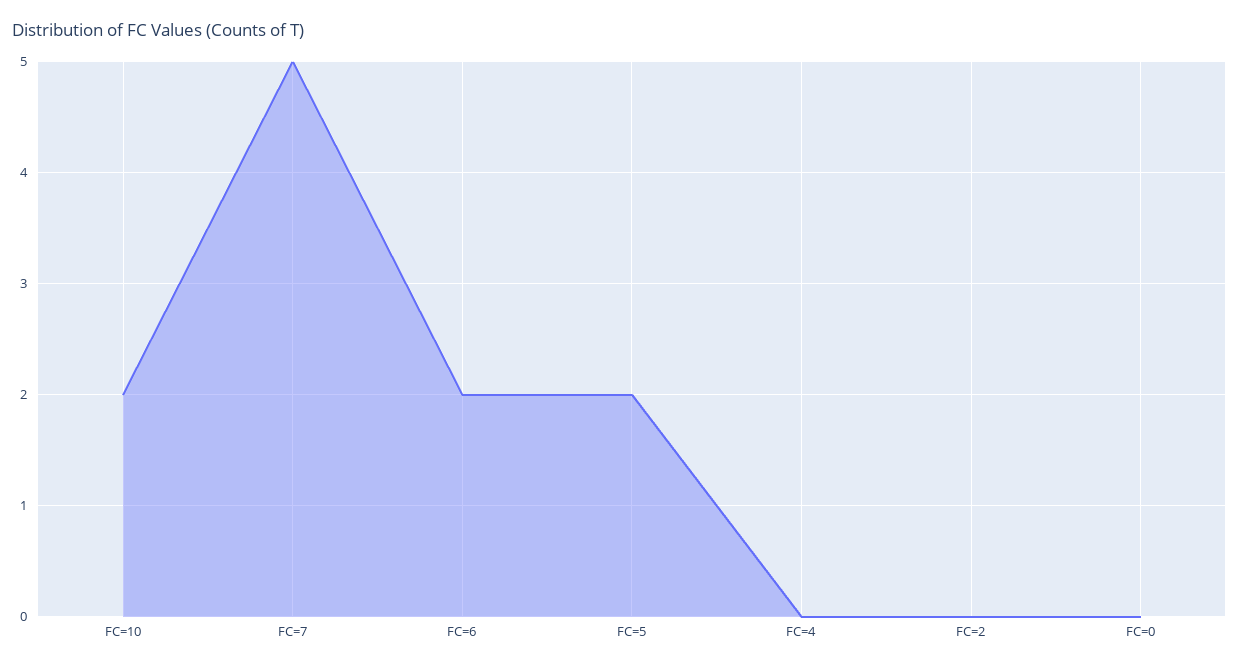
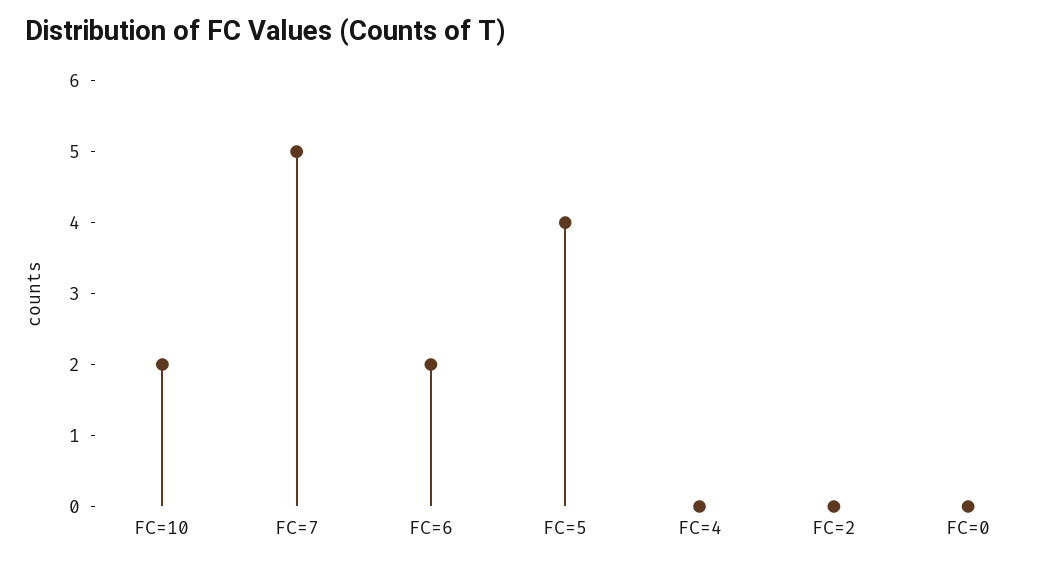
  {
    "FC=10": 2,
    "FC=7": 5,
    "FC=6": 2,
-   "FC=5": 2,
+   "FC=5": 4,
    "FC=4": 0,
    "FC=2": 0,
    "FC=0": 0
  }

